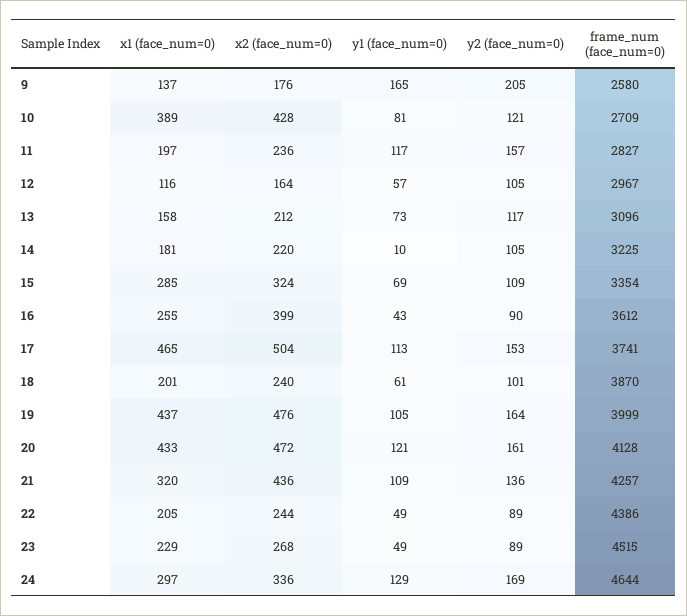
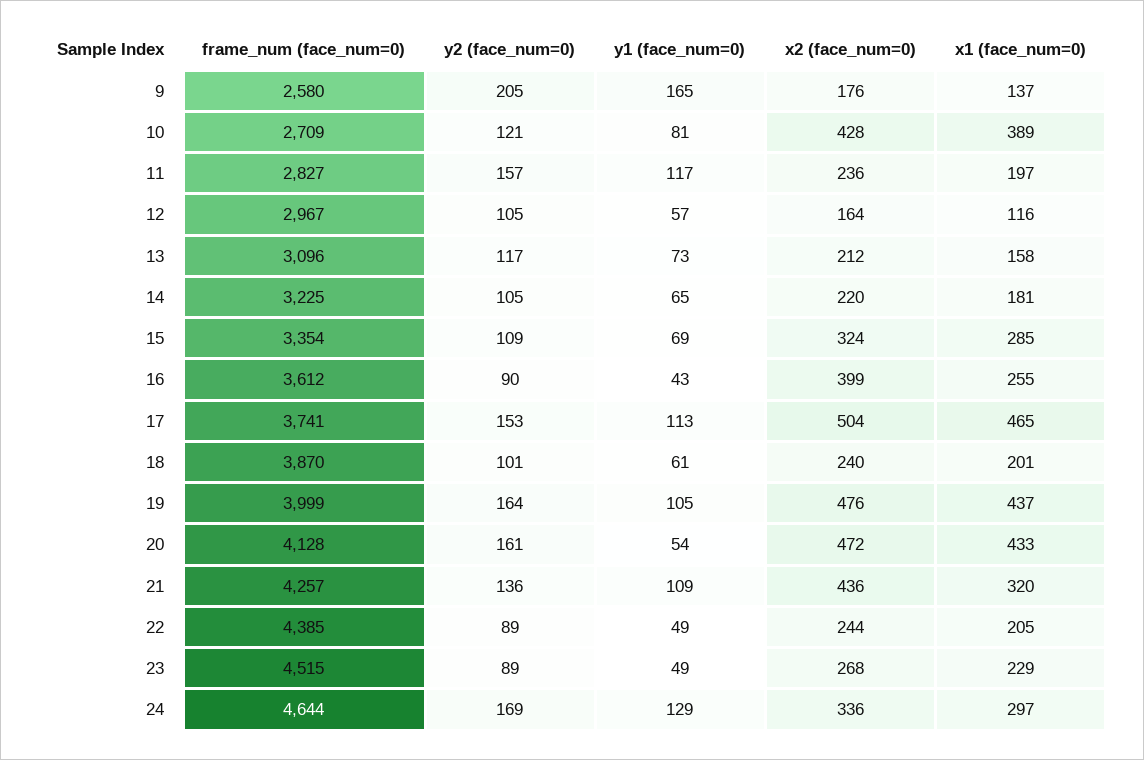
  {
    "x1 (face_num=0)": {
      "9": 137,
      "10": 389,
      "11": 197,
      "12": 116,
      "13": 158,
      "14": 181,
      "15": 285,
      "16": 255,
      "17": 465,
      "18": 201,
      "19": 437,
      "20": 433,
      "21": 320,
      "22": 205,
      "23": 229,
      "24": 297
    },
    "x2 (face_num=0)": {
      "9": 176,
      "10": 428,
      "11": 236,
      "12": 164,
      "13": 212,
      "14": 220,
      "15": 324,
      "16": 399,
      "17": 504,
      "18": 240,
      "19": 476,
      "20": 472,
      "21": 436,
      "22": 244,
      "23": 268,
      "24": 336
    },
    "y1 (face_num=0)": {
      "9": 165,
      "10": 81,
      "11": 117,
      "12": 57,
      "13": 73,
-     "14": 10,
+     "14": 65,
      "15": 69,
      "16": 43,
      "17": 113,
      "18": 61,
      "19": 105,
-     "20": 121,
+     "20": 54,
      "21": 109,
      "22": 49,
      "23": 49,
      "24": 129
    },
    "y2 (face_num=0)": {
      "9": 205,
      "10": 121,
      "11": 157,
      "12": 105,
      "13": 117,
      "14": 105,
      "15": 109,
      "16": 90,
      "17": 153,
      "18": 101,
      "19": 164,
      "20": 161,
      "21": 136,
      "22": 89,
      "23": 89,
      "24": 169
    },
    "frame_num (face_num=0)": {
      "9": 2580,
      "10": 2709,
      "11": 2827,
      "12": 2967,
      "13": 3096,
      "14": 3225,
      "15": 3354,
      "16": 3612,
      "17": 3741,
      "18": 3870,
      "19": 3999,
      "20": 4128,
      "21": 4257,
-     "22": 4386,
+     "22": 4385,
      "23": 4515,
      "24": 4644
    }
  }

